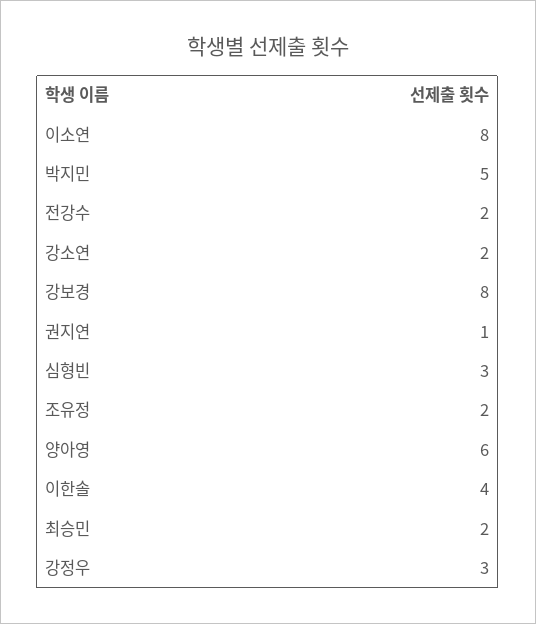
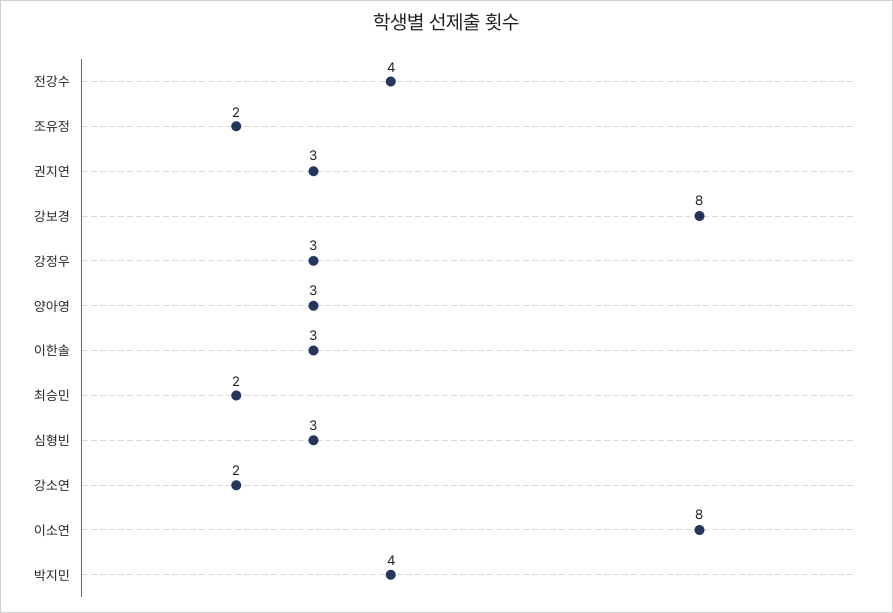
  {
    "이소연": 8,
-   "박지민": 5,
+   "박지민": 4,
-   "전강수": 2,
+   "전강수": 4,
    "강소연": 2,
    "강보경": 8,
-   "권지연": 1,
+   "권지연": 3,
    "심형빈": 3,
    "조유정": 2,
-   "양아영": 6,
+   "양아영": 3,
-   "이한솔": 4,
+   "이한솔": 3,
    "최승민": 2,
    "강정우": 3
  }

